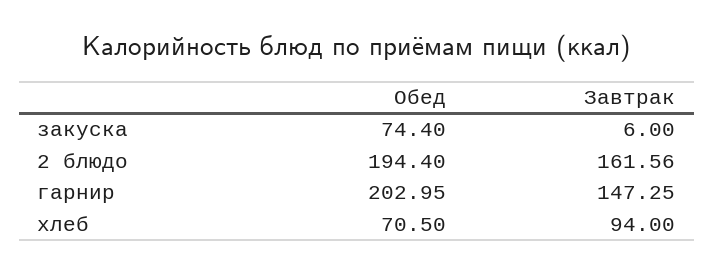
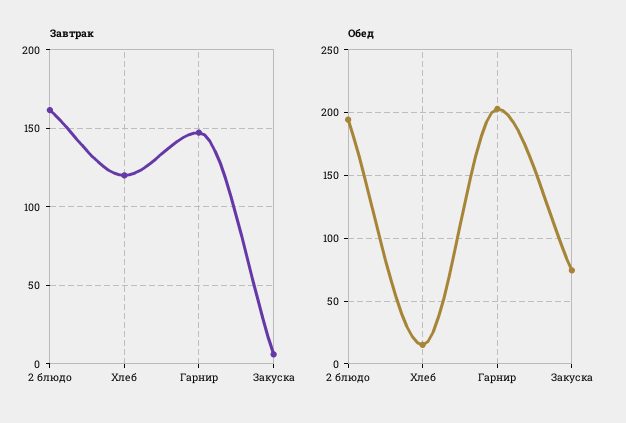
  {
    "Обед": {
      "закуска": 74.4,
      "2 блюдо": 194.4,
      "гарнир": 202.95,
-     "хлеб": 70.5
+     "хлеб": 15
    },
    "Завтрак": {
      "закуска": 6,
      "2 блюдо": 161.56,
      "гарнир": 147.25,
-     "хлеб": 94
+     "хлеб": 120
    }
  }

